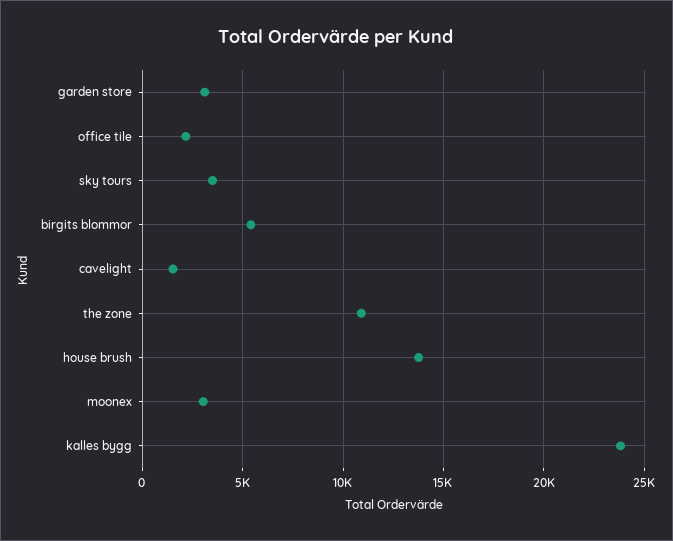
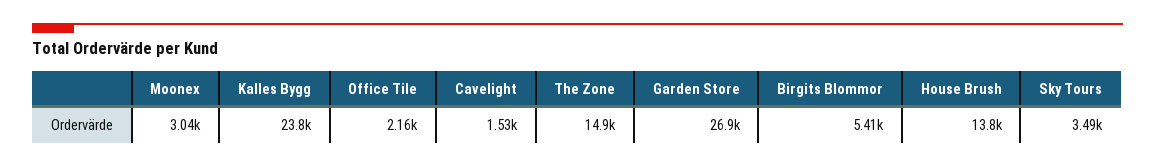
  {
-   "garden store": 3000,
+   "garden store": 26900,
    "office tile": 2160,
    "sky tours": 3490,
    "birgits blommor": 5410,
    "cavelight": 1530,
-   "the zone": 11000,
+   "the zone": 14900,
    "house brush": 13800,
    "moonex": 3040,
    "kalles bygg": 23800
  }

